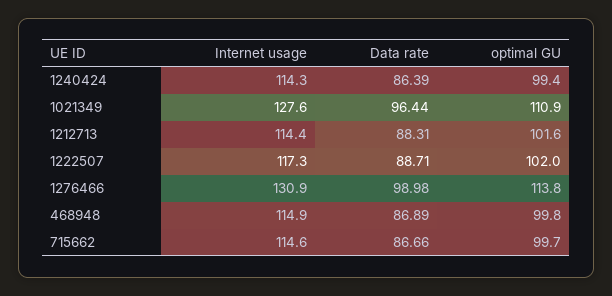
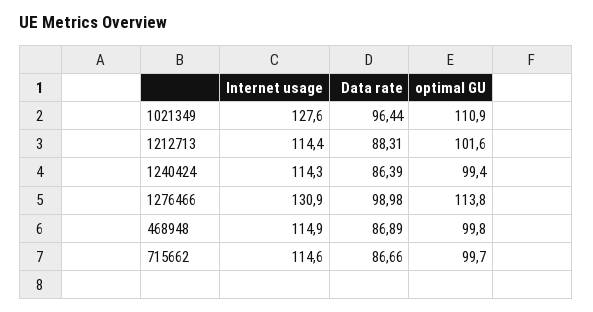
  {
    "Internet usage": {
      "1240424": 114.3,
      "1021349": 127.6,
      "1212713": 114.4,
-     "1222507": 117.3,
      "1276466": 130.9,
      "468948": 114.9,
      "715662": 114.6
    },
    "Data rate": {
      "1240424": 86.39,
      "1021349": 96.44,
      "1212713": 88.31,
-     "1222507": 88.71,
      "1276466": 98.98,
      "468948": 86.89,
      "715662": 86.66
    },
    "optimal GU": {
      "1240424": 99.4,
      "1021349": 110.9,
      "1212713": 101.6,
-     "1222507": 102,
      "1276466": 113.8,
      "468948": 99.8,
      "715662": 99.7
    }
  }

